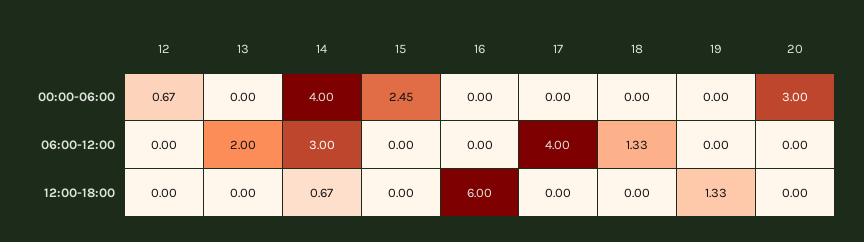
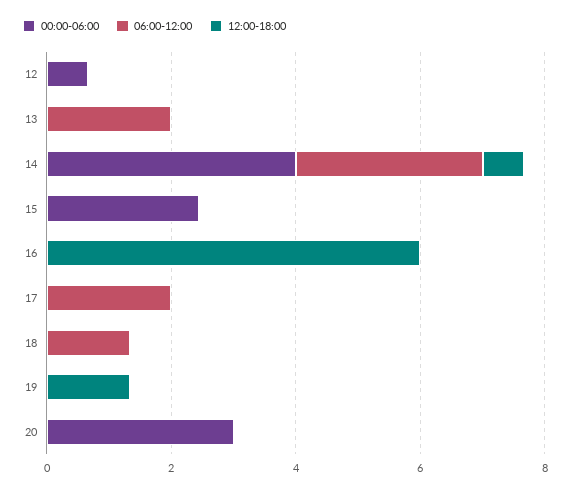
  {
    "00:00-06:00": {
      "12": 0.67,
      "13": 0,
      "14": 4,
      "15": 2.45,
      "16": 0,
      "17": 0,
      "18": 0,
      "19": 0,
      "20": 3
    },
    "06:00-12:00": {
      "12": 0,
      "13": 2,
      "14": 3,
      "15": 0,
      "16": 0,
-     "17": 4,
+     "17": 2,
      "18": 1.33,
      "19": 0,
      "20": 0
    },
    "12:00-18:00": {
      "12": 0,
      "13": 0,
      "14": 0.67,
      "15": 0,
      "16": 6,
      "17": 0,
      "18": 0,
      "19": 1.33,
      "20": 0
    }
  }

